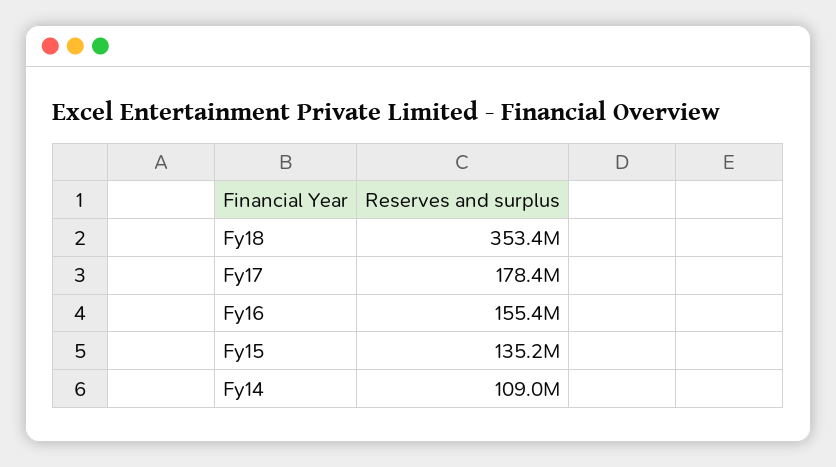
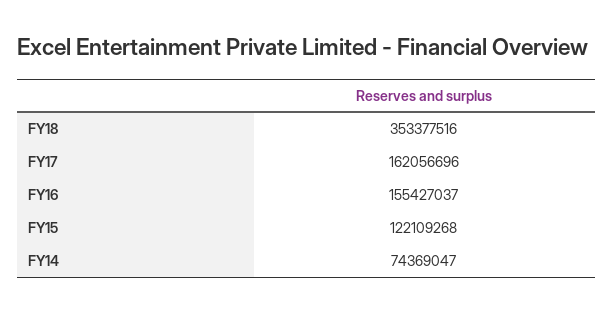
  {
    "Fy18": 353377516,
-   "Fy17": 178400000,
+   "Fy17": 162056696,
    "Fy16": 155427037,
-   "Fy15": 135200000,
+   "Fy15": 122109268,
-   "Fy14": 109000000
+   "Fy14": 74369047
  }

